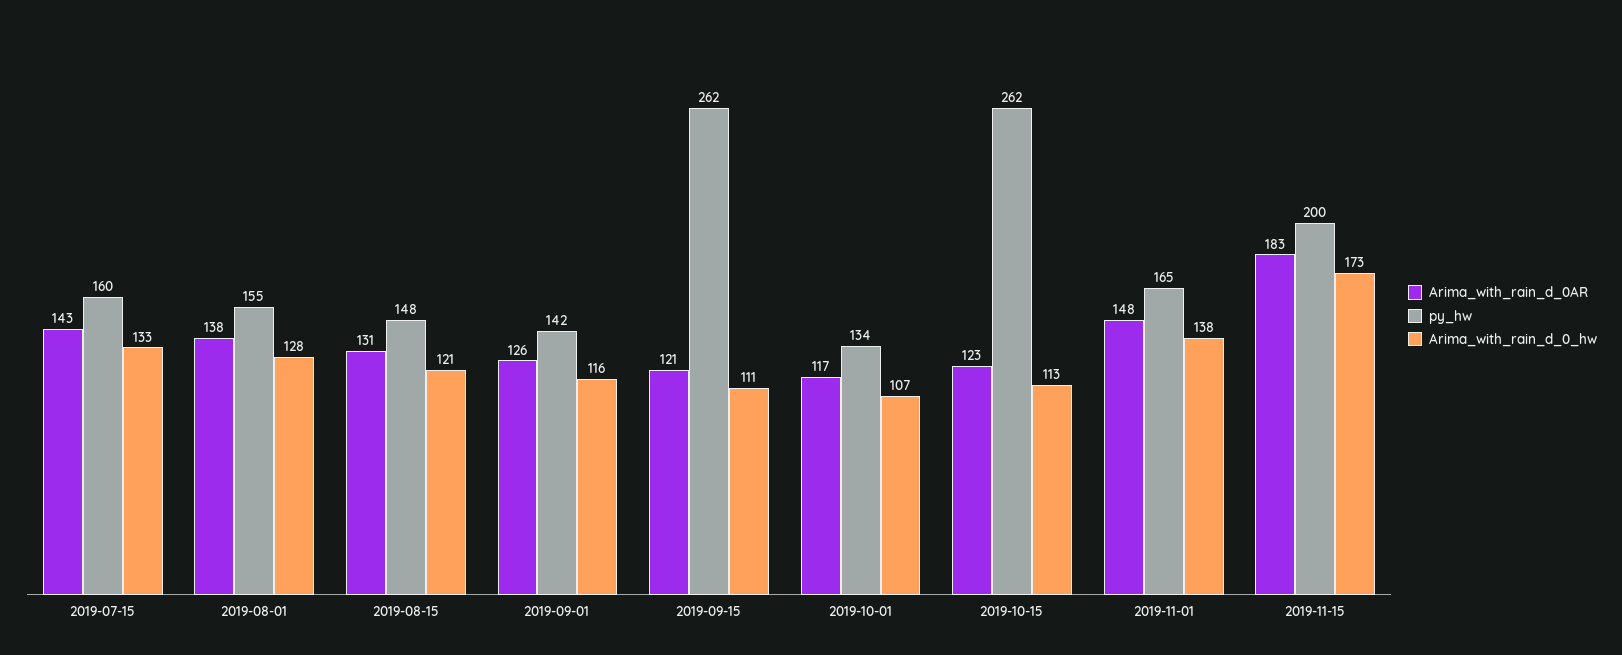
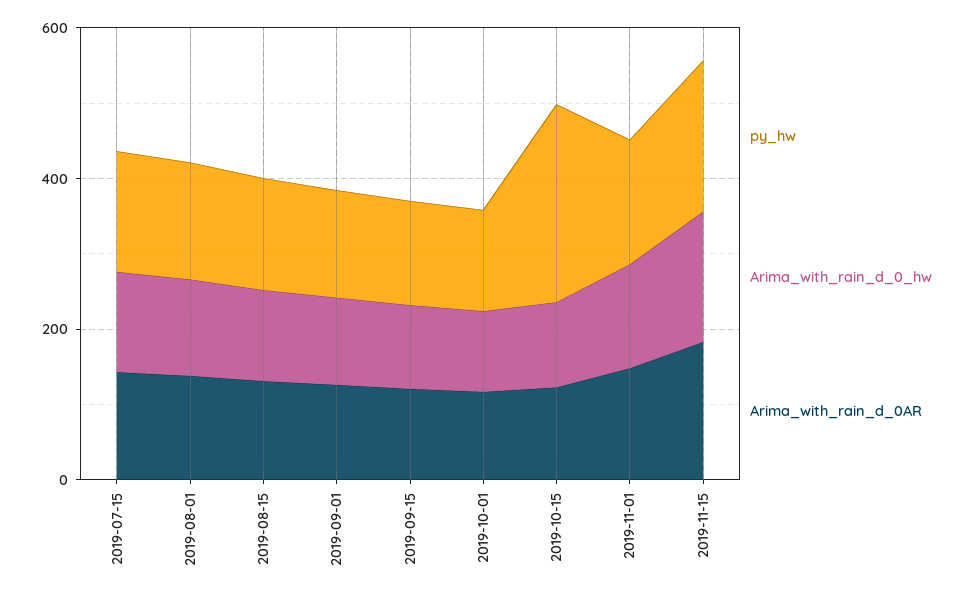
  {
    "Arima_with_rain_d_0AR": {
      "2019-07-15": 143,
      "2019-08-01": 138,
      "2019-08-15": 131,
      "2019-09-01": 126,
      "2019-09-15": 121,
      "2019-10-01": 117,
      "2019-10-15": 123,
      "2019-11-01": 148,
      "2019-11-15": 183
    },
    "py_hw": {
      "2019-07-15": 160,
      "2019-08-01": 155,
      "2019-08-15": 148,
      "2019-09-01": 142,
-     "2019-09-15": 262,
+     "2019-09-15": 150,
      "2019-10-01": 134,
      "2019-10-15": 262,
      "2019-11-01": 165,
      "2019-11-15": 200
    },
    "Arima_with_rain_d_0_hw": {
      "2019-07-15": 133,
      "2019-08-01": 128,
      "2019-08-15": 121,
      "2019-09-01": 116,
      "2019-09-15": 111,
      "2019-10-01": 107,
      "2019-10-15": 113,
      "2019-11-01": 138,
      "2019-11-15": 173
    }
  }

